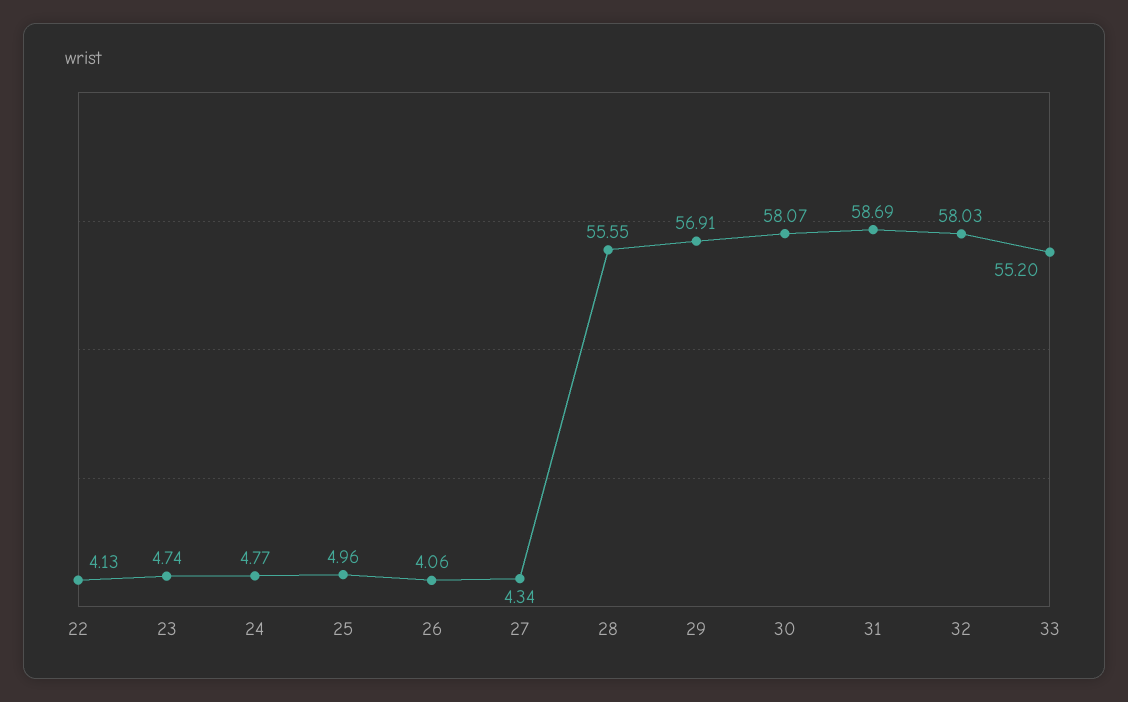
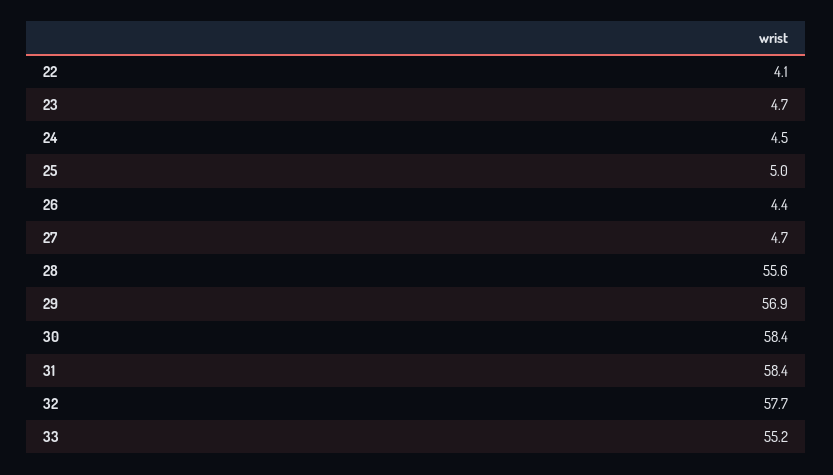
  {
    "22": 4.13,
    "23": 4.74,
-   "24": 4.77,
+   "24": 4.5,
    "25": 4.96,
-   "26": 4.06,
+   "26": 4.4,
-   "27": 4.34,
+   "27": 4.7,
    "28": 55.55,
    "29": 56.91,
-   "30": 58.07,
+   "30": 58.4,
-   "31": 58.69,
+   "31": 58.4,
-   "32": 58.03,
+   "32": 57.7,
    "33": 55.2
  }

